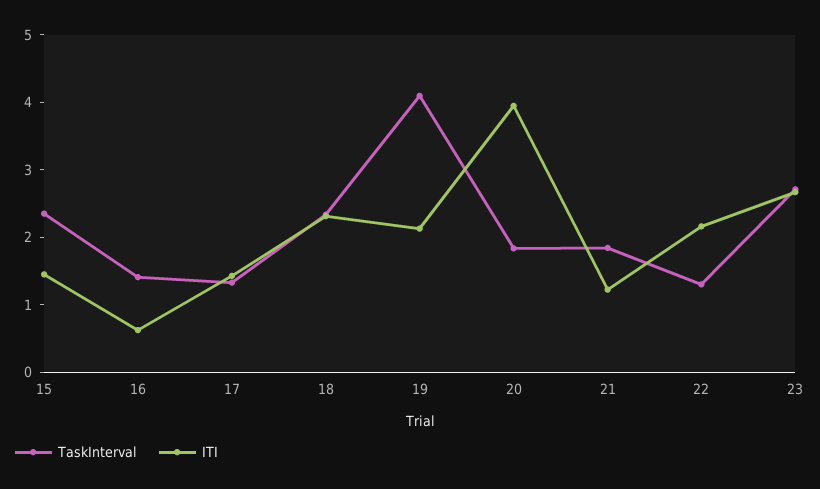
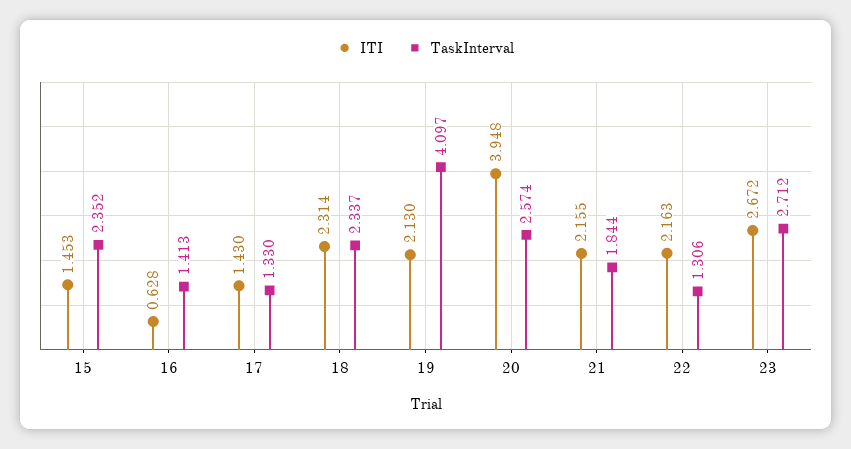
  {
    "TaskInterval": {
      "15": 2.352,
      "16": 1.413,
      "17": 1.33,
      "18": 2.337,
      "19": 4.097,
-     "20": 1.8,
+     "20": 2.574,
      "21": 1.844,
      "22": 1.306,
      "23": 2.712
    },
    "ITI": {
      "15": 1.453,
      "16": 0.628,
      "17": 1.43,
      "18": 2.314,
      "19": 2.13,
      "20": 3.948,
-     "21": 1.2,
+     "21": 2.155,
      "22": 2.163,
      "23": 2.672
    }
  }

